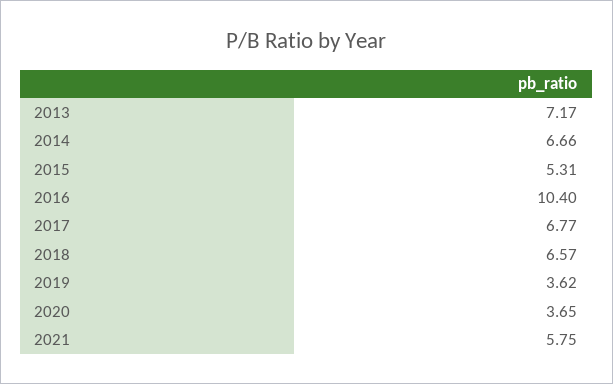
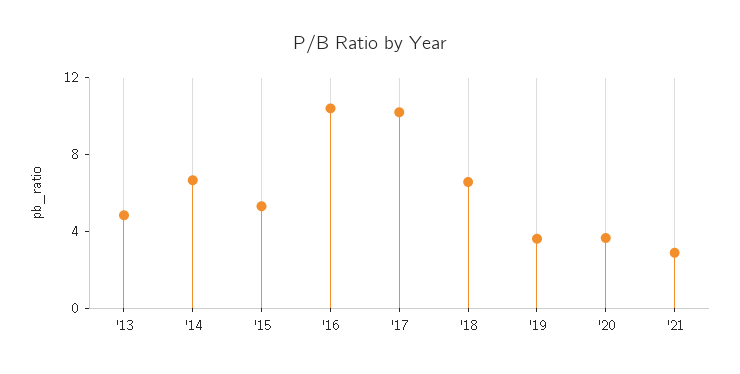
  {
-   "2013": 7.17,
+   "2013": 5,
    "2014": 6.66,
    "2015": 5.31,
    "2016": 10.4,
-   "2017": 6.77,
+   "2017": 10,
    "2018": 6.57,
    "2019": 3.62,
    "2020": 3.65,
-   "2021": 5.75
+   "2021": 3
  }

